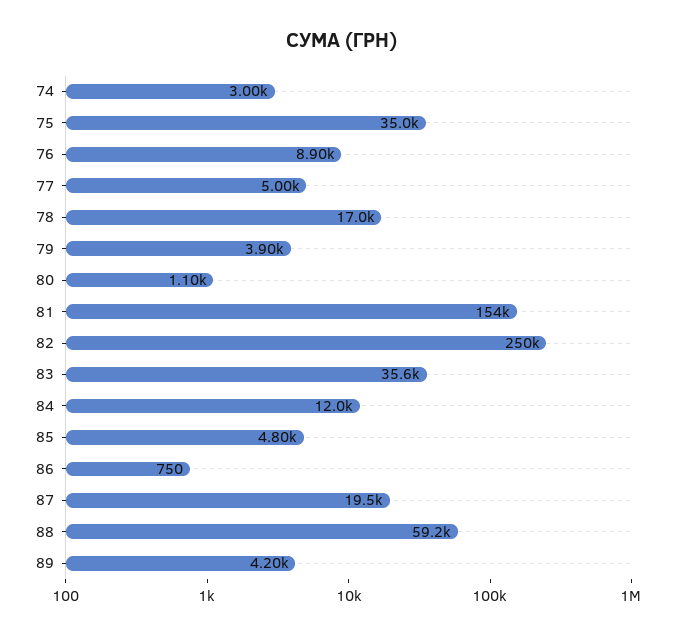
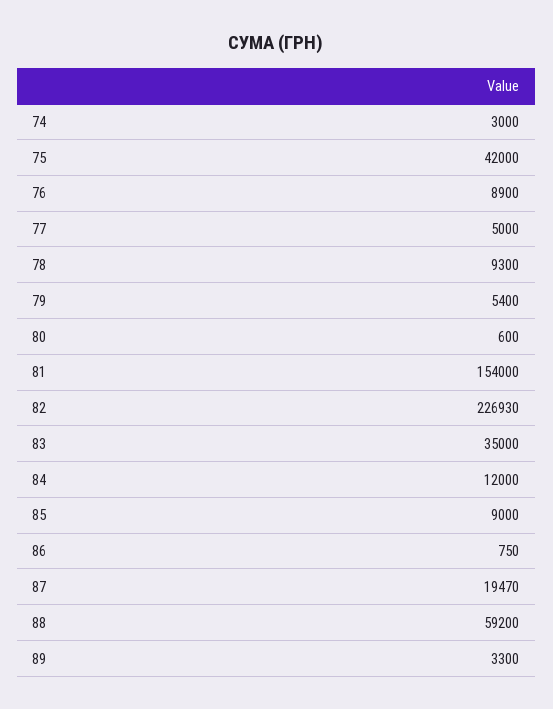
  {
    "74": 3000,
-   "75": 35000,
+   "75": 42000,
    "76": 8900,
    "77": 5000,
-   "78": 17000,
+   "78": 9300,
-   "79": 3900,
+   "79": 5400,
-   "80": 1100,
+   "80": 600,
    "81": 154000,
-   "82": 250000,
+   "82": 226930,
-   "83": 35600,
+   "83": 35000,
    "84": 12000,
-   "85": 4800,
+   "85": 9000,
    "86": 750,
-   "87": 19500,
+   "87": 19470,
    "88": 59200,
-   "89": 4200
+   "89": 3300
  }

